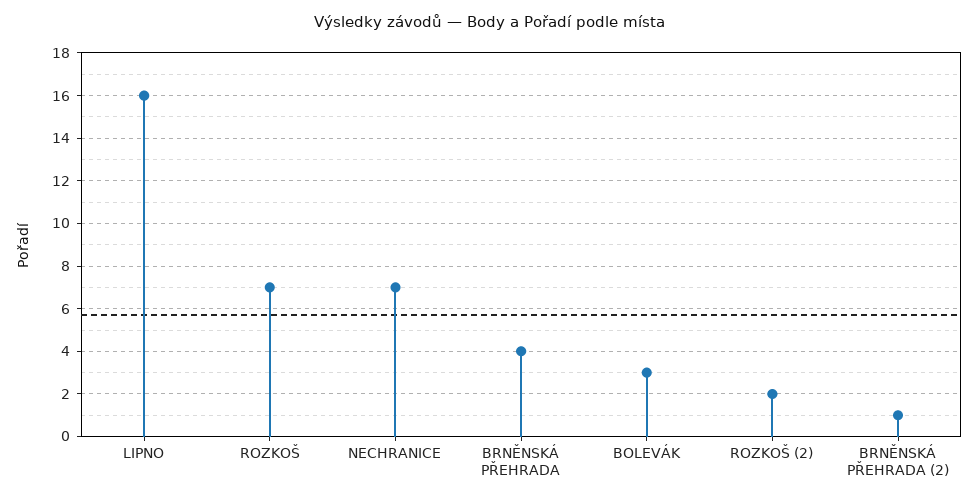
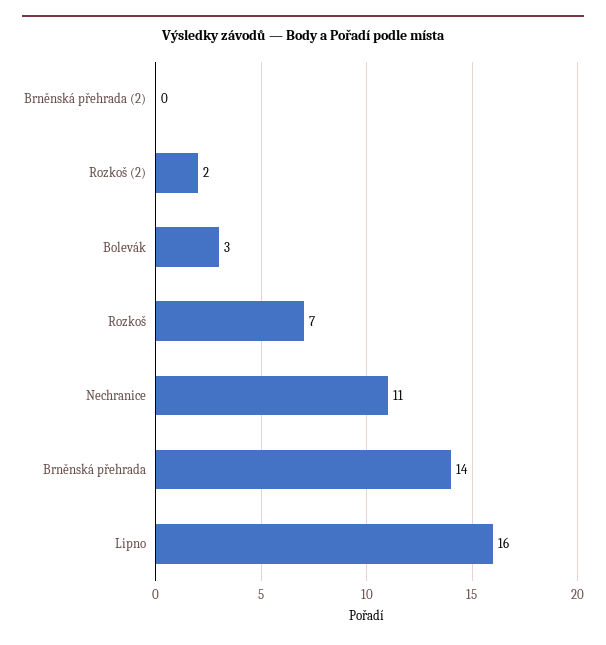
  {
    "LIPNO": 16,
    "ROZKOŠ": 7,
-   "NECHRANICE": 7,
+   "NECHRANICE": 11,
-   "BRNĚNSKÁ PŘEHRADA": 4,
+   "BRNĚNSKÁ PŘEHRADA": 14,
    "BOLEVÁK": 3,
    "ROZKOŠ (2)": 2,
-   "BRNĚNSKÁ PŘEHRADA (2)": 1
+   "BRNĚNSKÁ PŘEHRADA (2)": 0
  }

